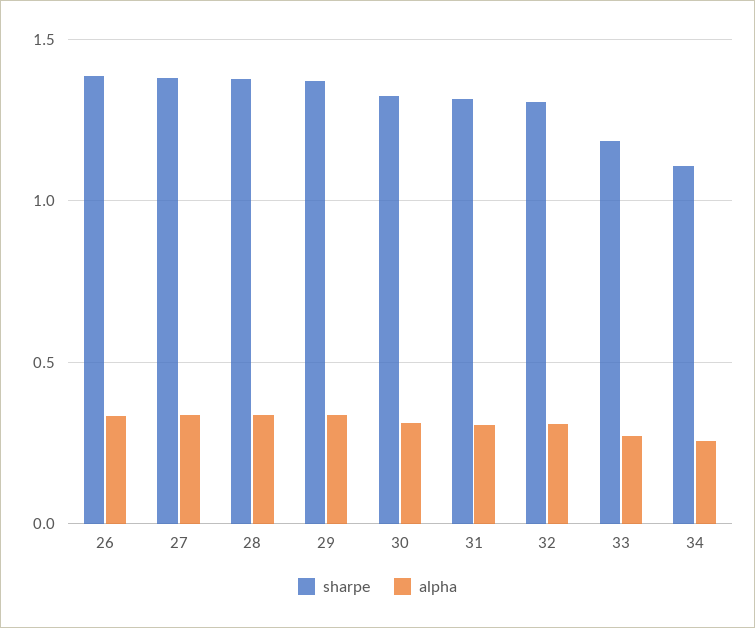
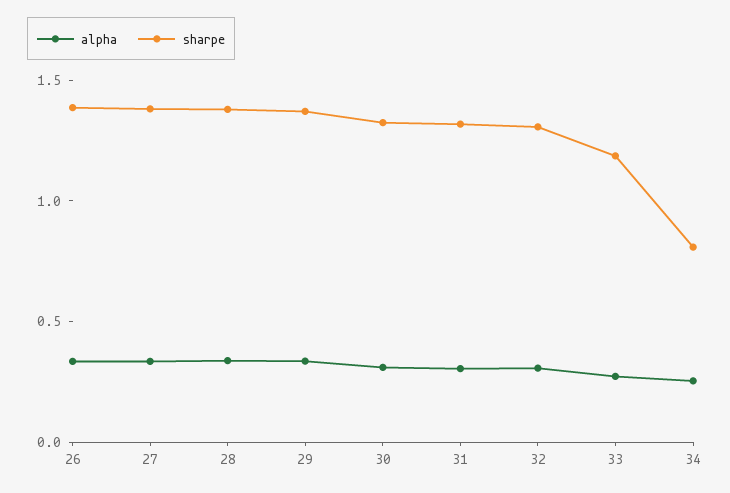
  {
    "sharpe": {
      "26": 1.4,
      "27": 1.4,
      "28": 1.4,
      "29": 1.35,
      "30": 1.3,
      "31": 1.3,
      "32": 1.3,
      "33": 1.2,
-     "34": 1.1
+     "34": 0.8
    },
    "alpha": {
      "26": 0.35,
      "27": 0.35,
      "28": 0.35,
      "29": 0.35,
      "30": 0.3,
      "31": 0.3,
      "32": 0.3,
      "33": 0.25,
      "34": 0.25
    }
  }

